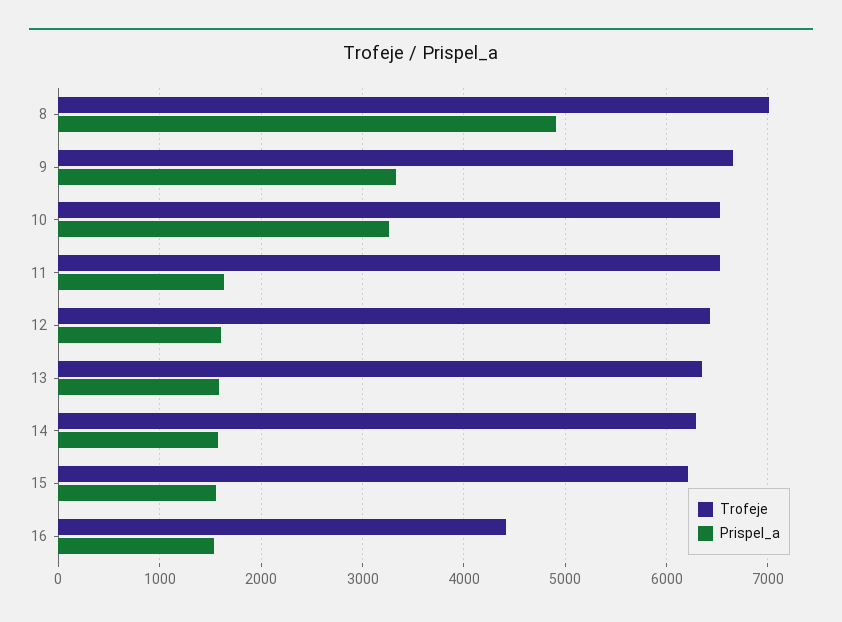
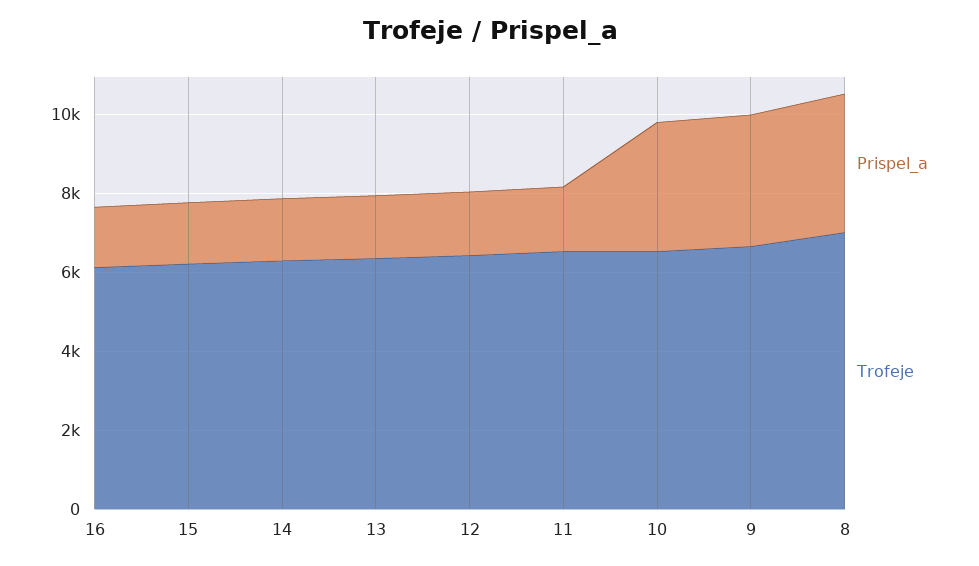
  {
    "Trofeje": {
      "8": 7000,
      "9": 6700,
      "10": 6500,
      "11": 6500,
      "12": 6400,
      "13": 6400,
      "14": 6300,
      "15": 6200,
-     "16": 4400
+     "16": 6000
    },
    "Prispel_a": {
-     "8": 4900,
+     "8": 3500,
      "9": 3300,
      "10": 3300,
      "11": 1600,
      "12": 1600,
      "13": 1600,
      "14": 1600,
      "15": 1600,
      "16": 1500
    }
  }

